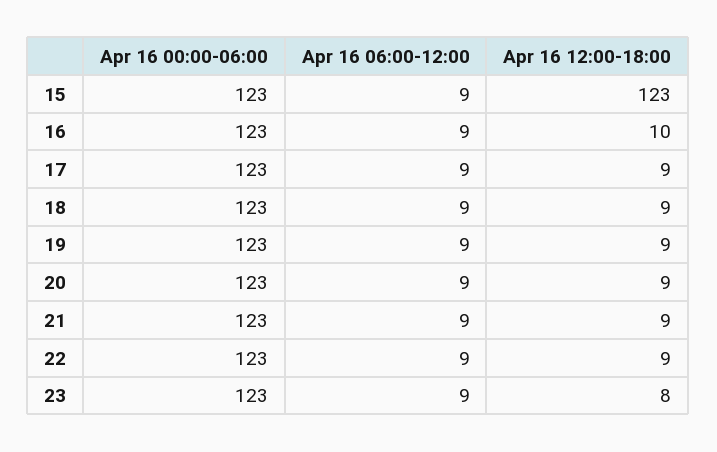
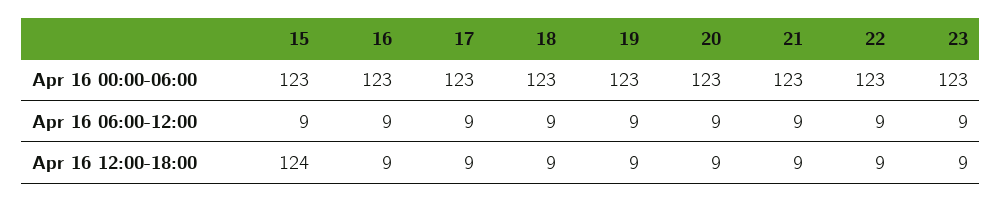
  {
    "Apr 16 00:00-06:00": {
      "15": 123,
      "16": 123,
      "17": 123,
      "18": 123,
      "19": 123,
      "20": 123,
      "21": 123,
      "22": 123,
      "23": 123
    },
    "Apr 16 06:00-12:00": {
      "15": 9,
      "16": 9,
      "17": 9,
      "18": 9,
      "19": 9,
      "20": 9,
      "21": 9,
      "22": 9,
      "23": 9
    },
    "Apr 16 12:00-18:00": {
-     "15": 123,
+     "15": 124,
-     "16": 10,
+     "16": 9,
      "17": 9,
      "18": 9,
      "19": 9,
      "20": 9,
      "21": 9,
      "22": 9,
-     "23": 8
+     "23": 9
    }
  }

